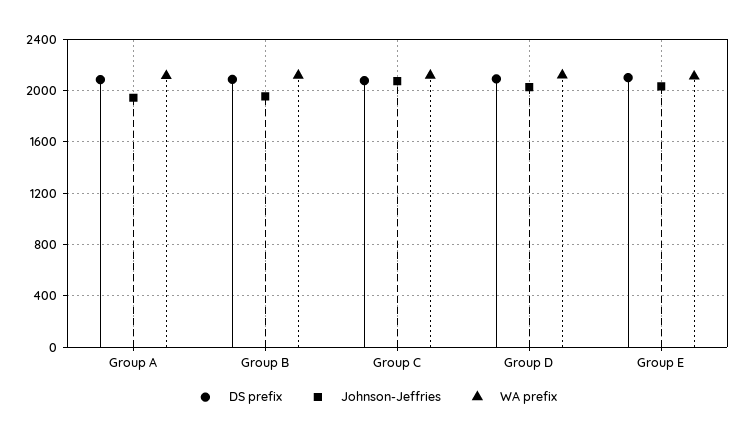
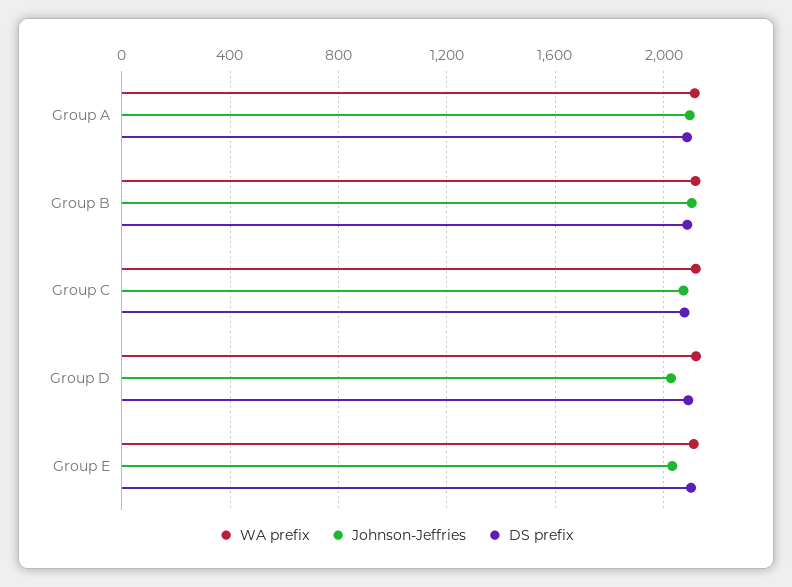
  {
    "DS prefix": {
      "Group A": 2100,
      "Group B": 2100,
      "Group C": 2100,
      "Group D": 2100,
      "Group E": 2100
    },
    "Johnson-Jeffries": {
-     "Group A": 1950,
+     "Group A": 2100,
-     "Group B": 1950,
+     "Group B": 2100,
      "Group C": 2050,
      "Group D": 2050,
      "Group E": 2050
    },
    "WA prefix": {
      "Group A": 2100,
      "Group B": 2100,
      "Group C": 2100,
      "Group D": 2100,
      "Group E": 2100
    }
  }

